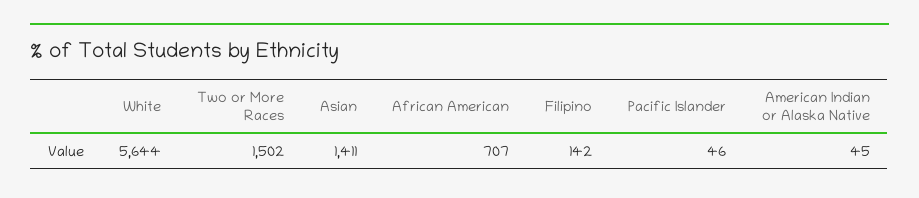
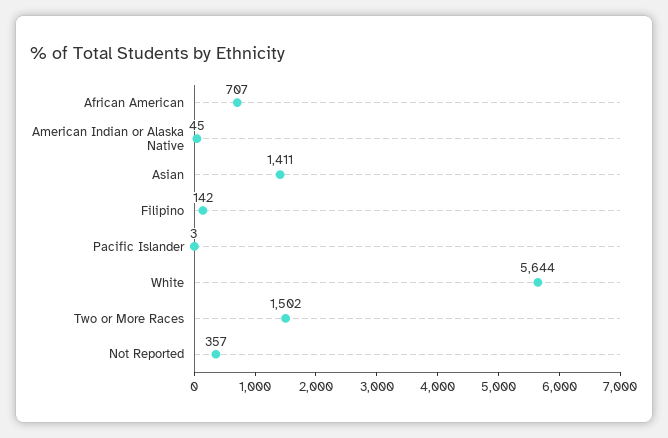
  {
    "White": 5644,
    "Two or More Races": 1502,
    "Asian": 1411,
    "African American": 707,
    "Filipino": 142,
-   "Pacific Islander": 46,
+   "Pacific Islander": 3,
-   "American Indian or Alaska Native": 45
+   "American Indian or Alaska Native": 45,
+   "Not Reported": 357
  }

